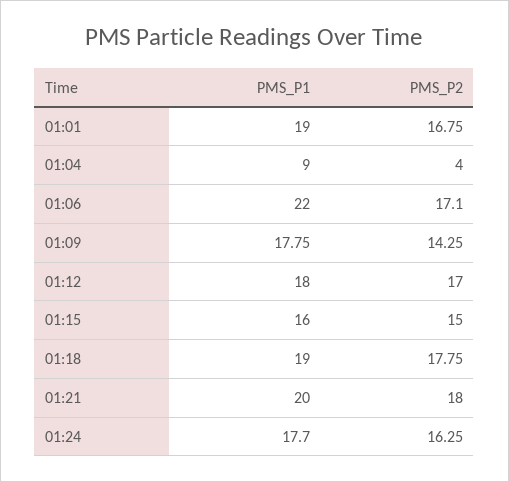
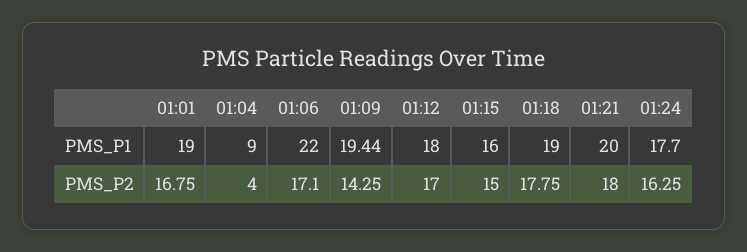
  {
    "PMS_P1": {
      "01:01": 19,
      "01:04": 9,
      "01:06": 22,
-     "01:09": 17.75,
+     "01:09": 19.44,
      "01:12": 18,
      "01:15": 16,
      "01:18": 19,
      "01:21": 20,
      "01:24": 17.7
    },
    "PMS_P2": {
      "01:01": 16.75,
      "01:04": 4,
      "01:06": 17.1,
      "01:09": 14.25,
      "01:12": 17,
      "01:15": 15,
      "01:18": 17.75,
      "01:21": 18,
      "01:24": 16.25
    }
  }

